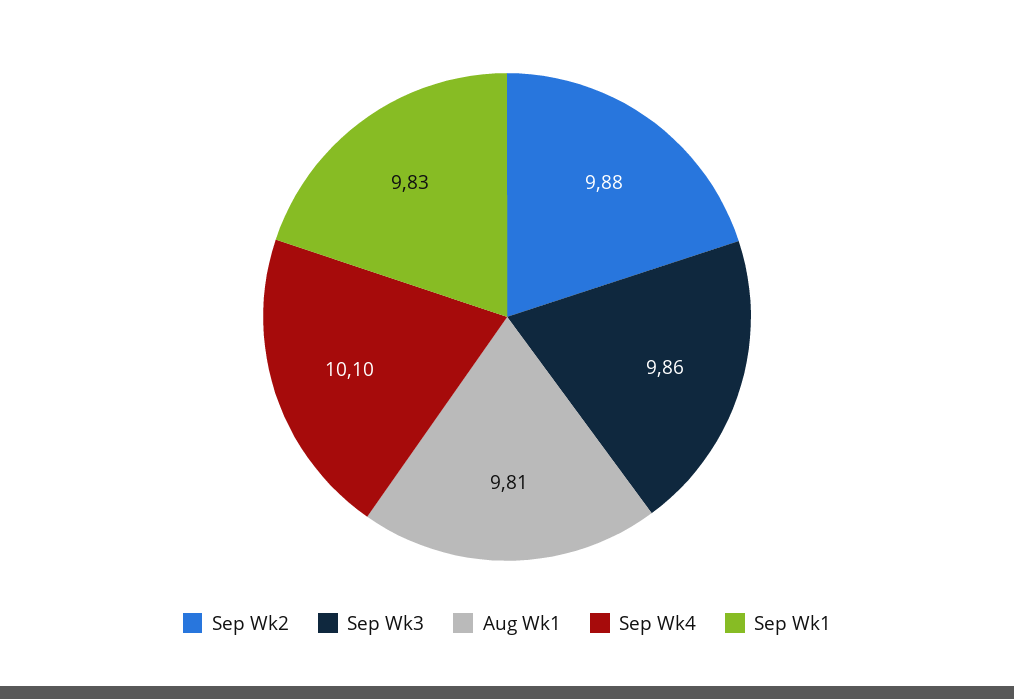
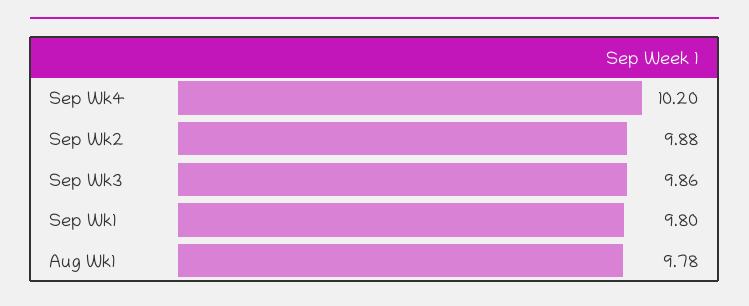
  {
    "Sep Wk2": 9.88,
    "Sep Wk3": 9.86,
-   "Aug Wk1": 9.81,
+   "Aug Wk1": 9.78,
-   "Sep Wk4": 10.1,
+   "Sep Wk4": 10.2,
-   "Sep Wk1": 9.83
+   "Sep Wk1": 9.8
  }

